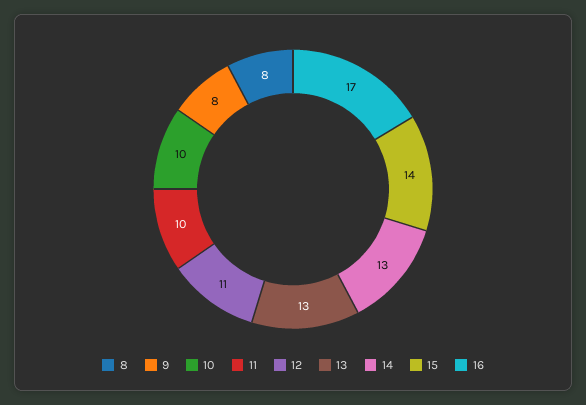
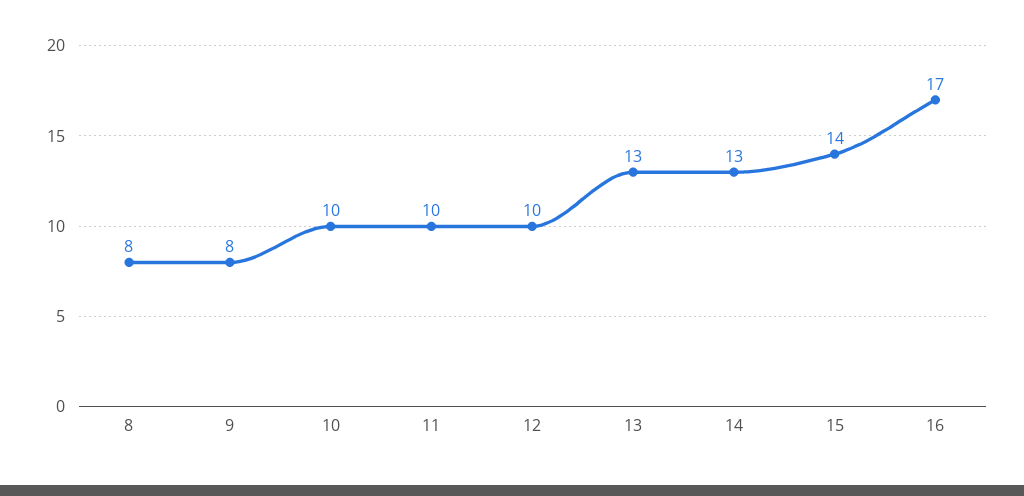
  {
    "8": 8,
    "9": 8,
    "10": 10,
    "11": 10,
-   "12": 11,
+   "12": 10,
    "13": 13,
    "14": 13,
    "15": 14,
    "16": 17
  }

